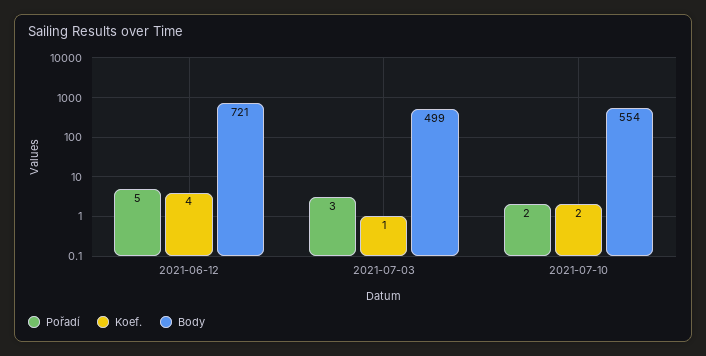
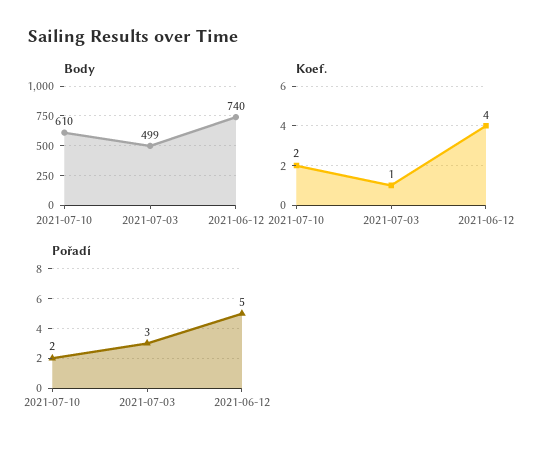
  {
    "Pořadí": {
      "2021-06-12": 5,
      "2021-07-03": 3,
      "2021-07-10": 2
    },
    "Koef.": {
      "2021-06-12": 4,
      "2021-07-03": 1,
      "2021-07-10": 2
    },
    "Body": {
-     "2021-06-12": 721,
+     "2021-06-12": 740,
      "2021-07-03": 499,
-     "2021-07-10": 554
+     "2021-07-10": 610
    }
  }

